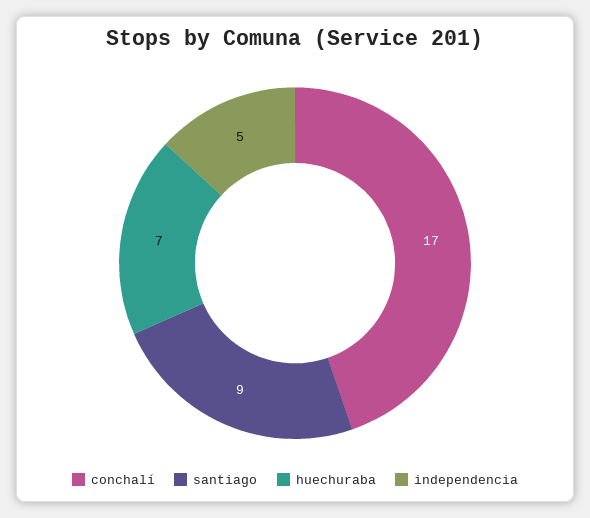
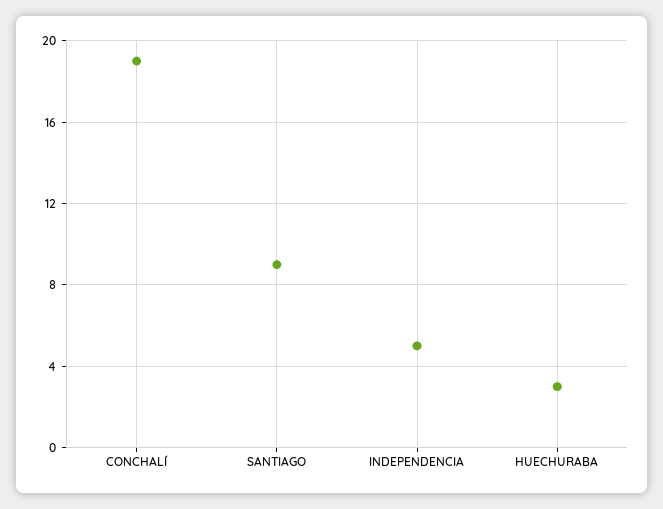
  {
-   "conchalí": 17,
+   "conchalí": 19,
    "santiago": 9,
-   "huechuraba": 7,
+   "huechuraba": 3,
    "independencia": 5
  }

